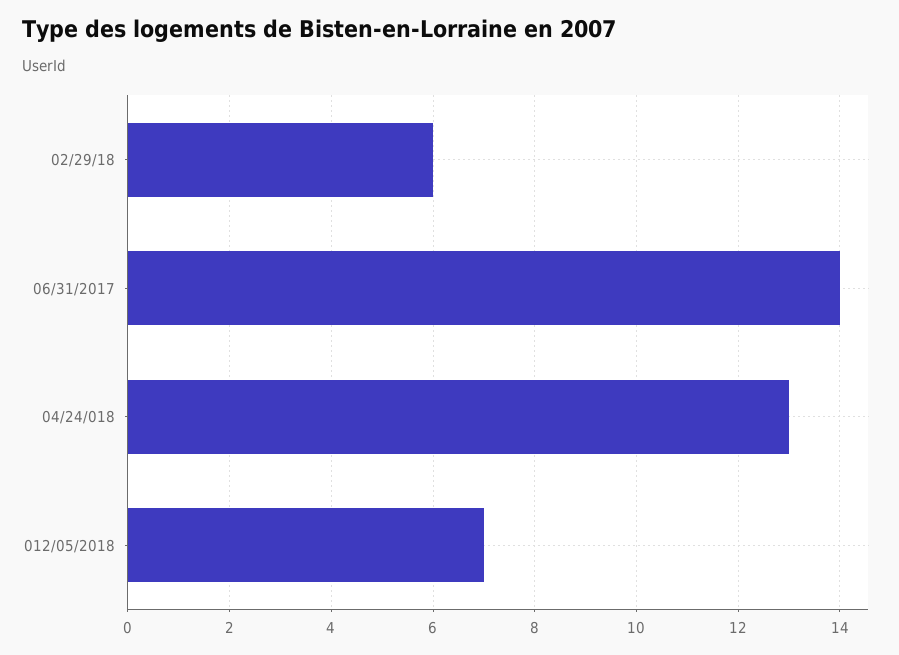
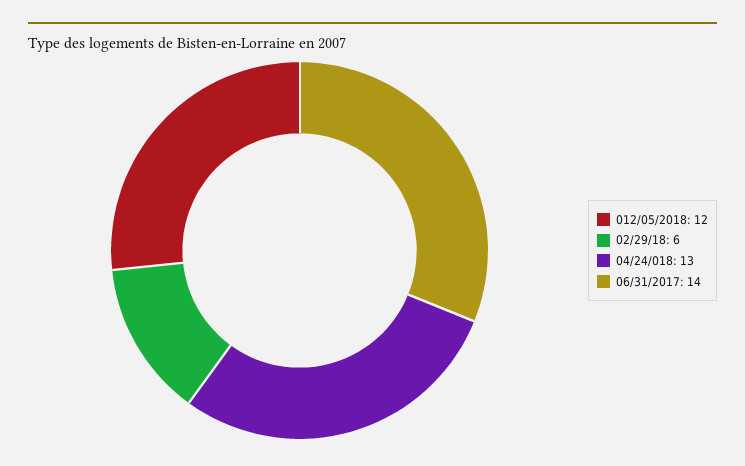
  {
    "02/29/18": 6,
    "06/31/2017": 14,
    "04/24/018": 13,
-   "012/05/2018": 7
+   "012/05/2018": 12
  }

